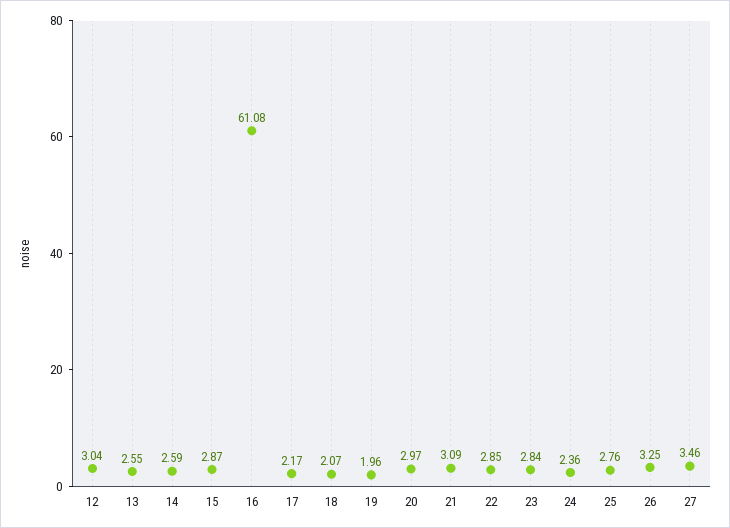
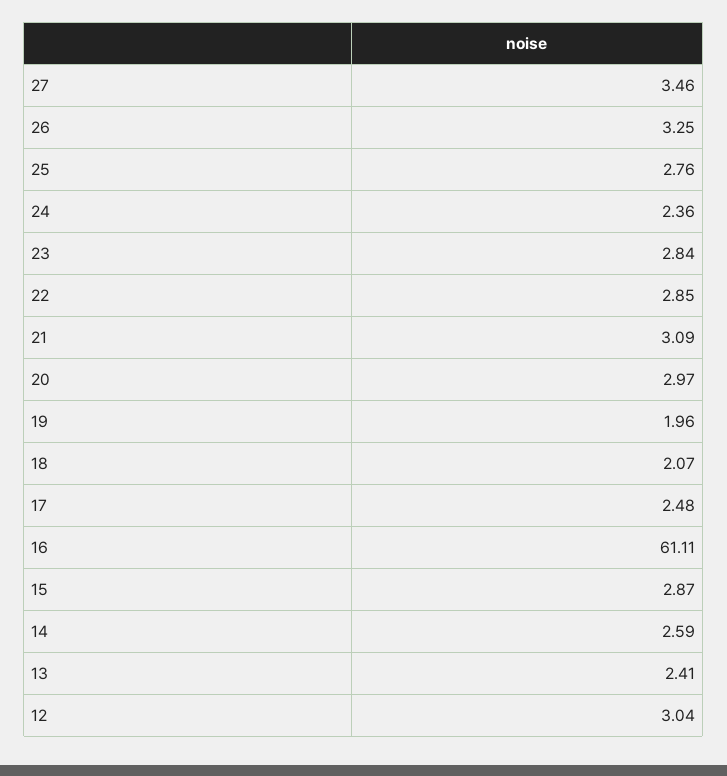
  {
    "12": 3.04,
-   "13": 2.55,
+   "13": 2.41,
    "14": 2.59,
    "15": 2.87,
-   "16": 61.08,
+   "16": 61.11,
-   "17": 2.17,
+   "17": 2.48,
    "18": 2.07,
    "19": 1.96,
    "20": 2.97,
    "21": 3.09,
    "22": 2.85,
    "23": 2.84,
    "24": 2.36,
    "25": 2.76,
    "26": 3.25,
    "27": 3.46
  }

